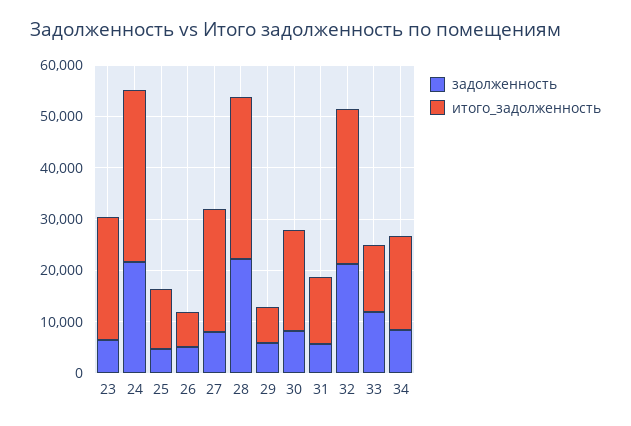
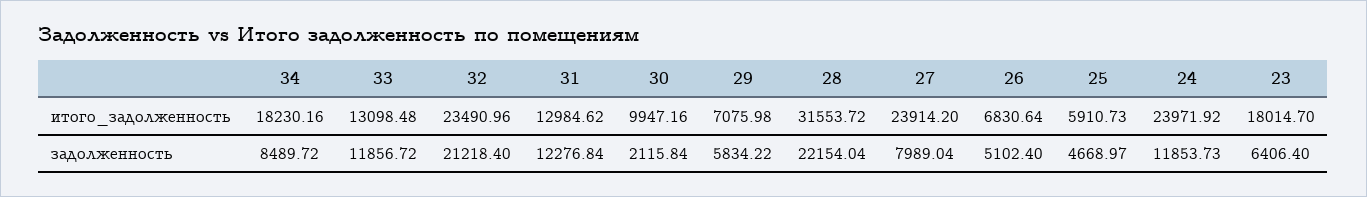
  {
    "задолженность": {
      "23": 6406.4,
-     "24": 22000,
+     "24": 11853.73,
      "25": 4668.97,
      "26": 5102.4,
      "27": 7989.04,
      "28": 22154.04,
      "29": 5834.22,
-     "30": 8000,
+     "30": 2115.84,
-     "31": 6000,
+     "31": 12276.84,
      "32": 21218.4,
      "33": 11856.72,
      "34": 8489.72
    },
    "итого_задолженность": {
-     "23": 24000,
+     "23": 18014.7,
-     "24": 34000,
+     "24": 23971.92,
-     "25": 12000,
+     "25": 5910.73,
      "26": 6830.64,
      "27": 23914.2,
      "28": 31553.72,
      "29": 7075.98,
-     "30": 20000,
+     "30": 9947.16,
      "31": 12984.62,
-     "32": 30000,
+     "32": 23490.96,
      "33": 13098.48,
      "34": 18230.16
    }
  }

